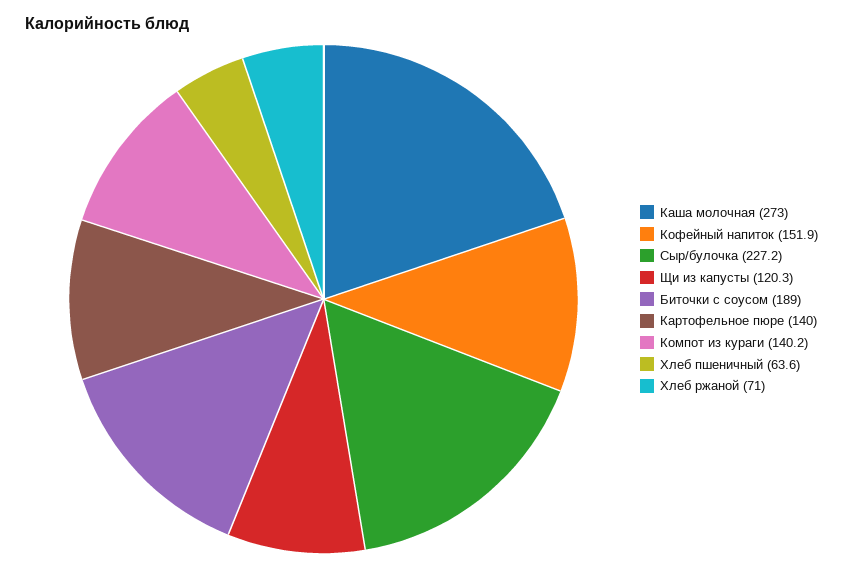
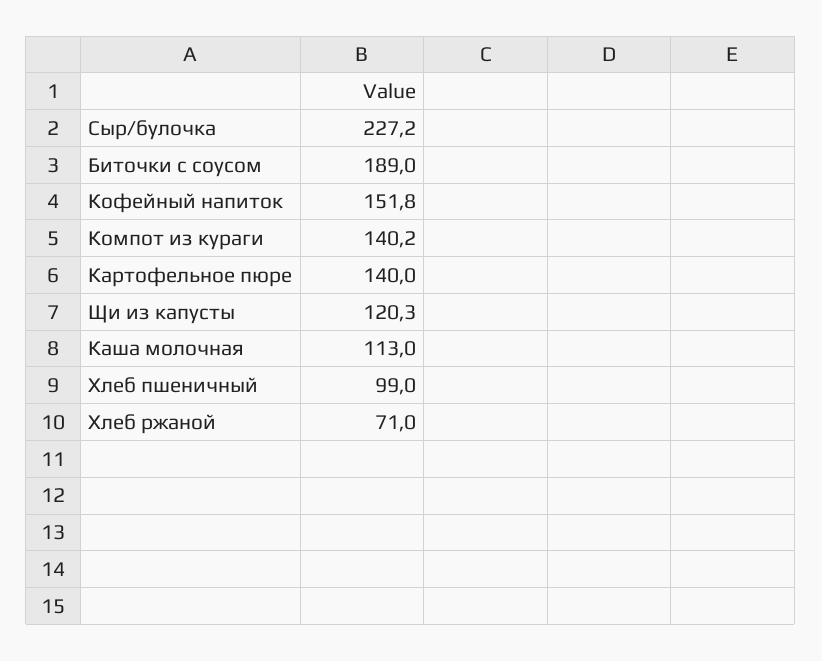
  {
-   "Каша молочная": 273,
+   "Каша молочная": 113,
-   "Кофейный напиток": 151.9,
+   "Кофейный напиток": 151.8,
    "Сыр/булочка": 227.2,
    "Щи из капусты": 120.3,
    "Биточки с соусом": 189,
    "Картофельное пюре": 140,
    "Компот из кураги": 140.2,
-   "Хлеб пшеничный": 63.6,
+   "Хлеб пшеничный": 99,
    "Хлеб ржаной": 71
  }

